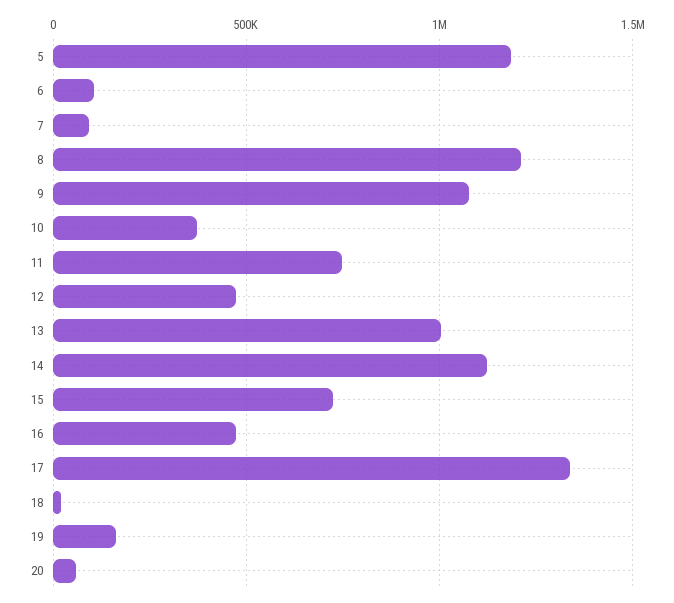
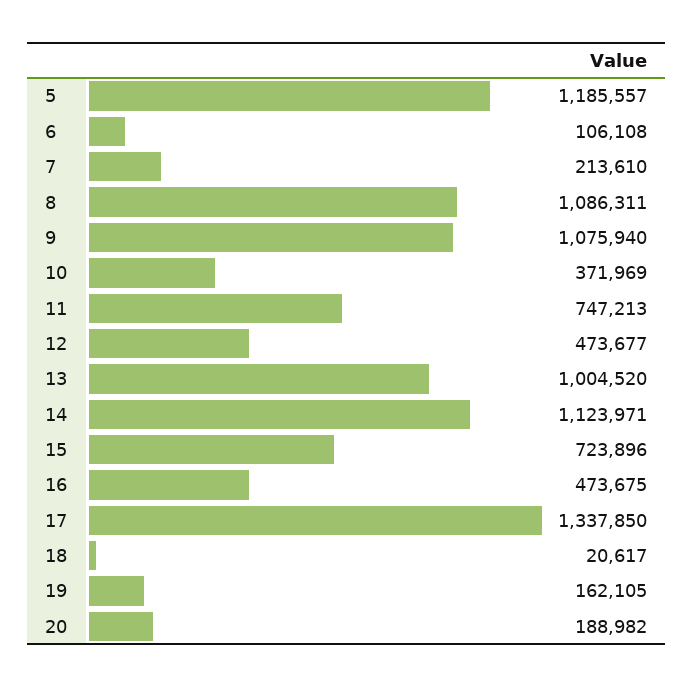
  {
    "5": 1185557,
    "6": 106108,
-   "7": 100000,
+   "7": 213610,
-   "8": 1200000,
+   "8": 1086311,
    "9": 1075940,
    "10": 371969,
    "11": 747213,
    "12": 473677,
    "13": 1004520,
    "14": 1123971,
    "15": 723896,
    "16": 473675,
    "17": 1337850,
    "18": 20617,
    "19": 162105,
-   "20": 50000
+   "20": 188982
  }

